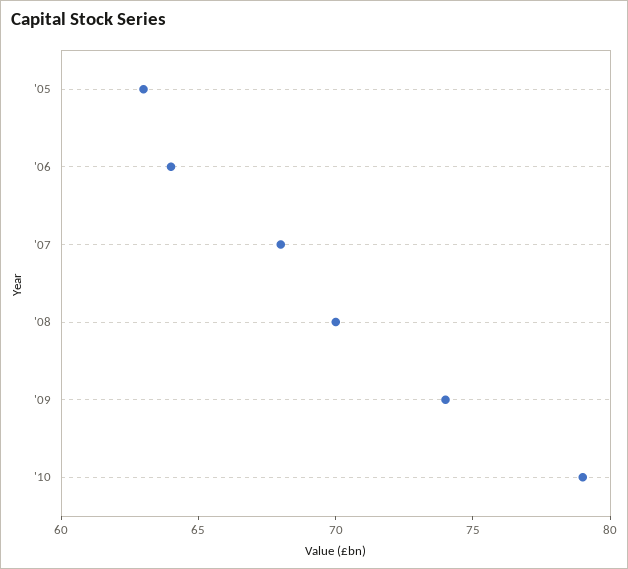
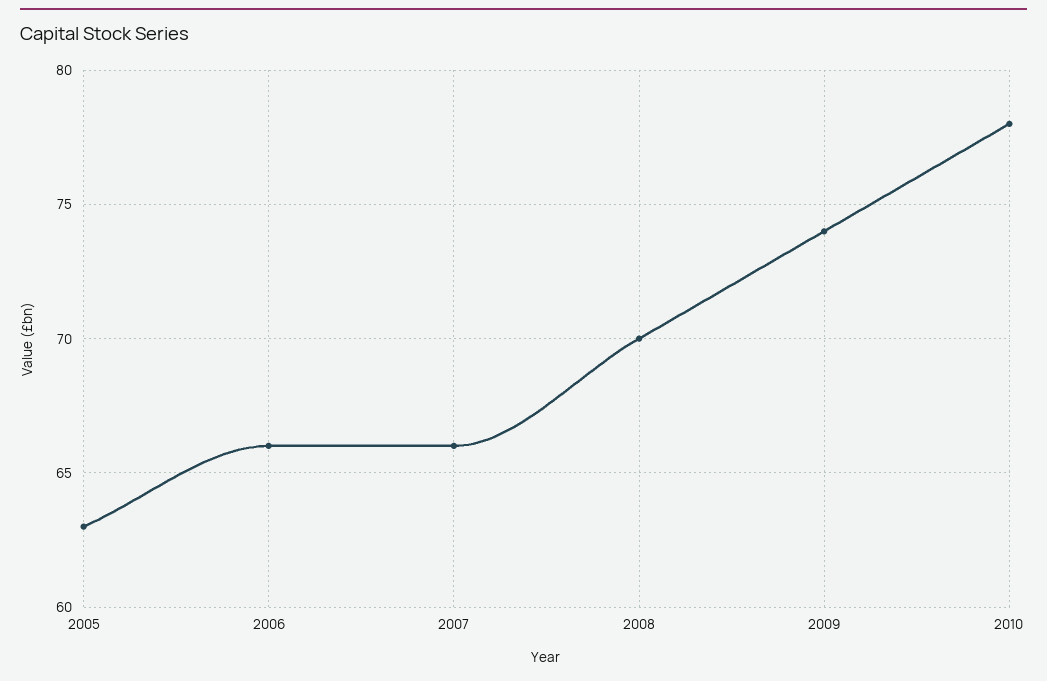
  {
    "'05": 63,
-   "'06": 64,
+   "'06": 66,
-   "'07": 68,
+   "'07": 66,
    "'08": 70,
    "'09": 74,
-   "'10": 79
+   "'10": 78
  }

